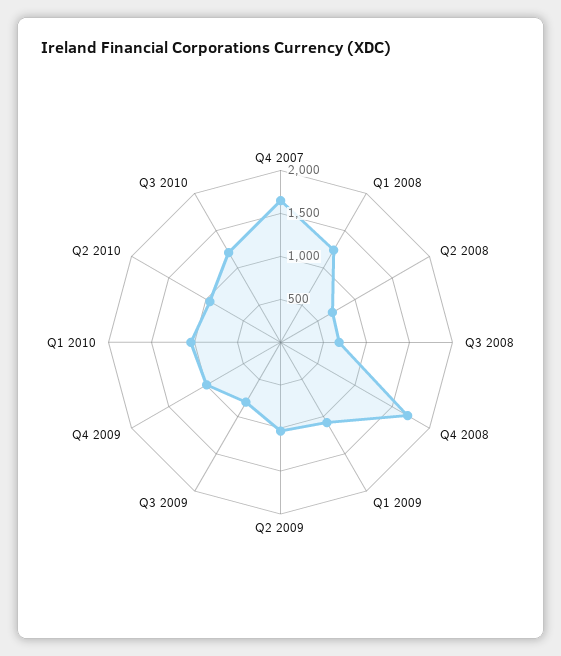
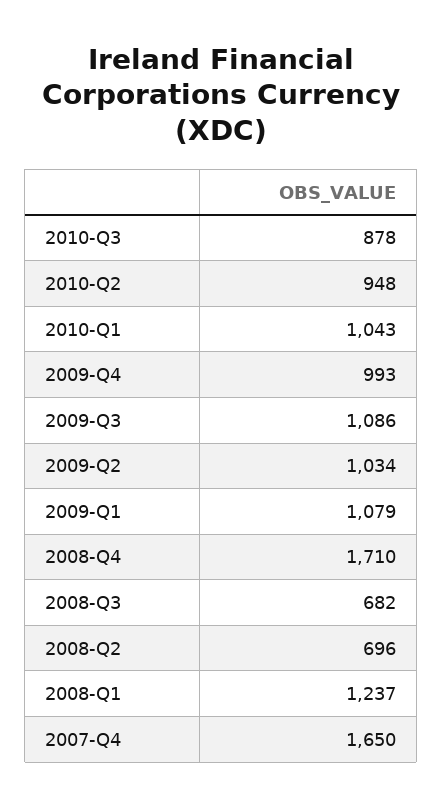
  {
    "Q4 2007": 1650,
    "Q1 2008": 1237,
    "Q2 2008": 696,
    "Q3 2008": 682,
    "Q4 2008": 1710,
    "Q1 2009": 1079,
    "Q2 2009": 1034,
-   "Q3 2009": 800,
+   "Q3 2009": 1086,
    "Q4 2009": 993,
    "Q1 2010": 1043,
    "Q2 2010": 948,
-   "Q3 2010": 1200
+   "Q3 2010": 878
  }

